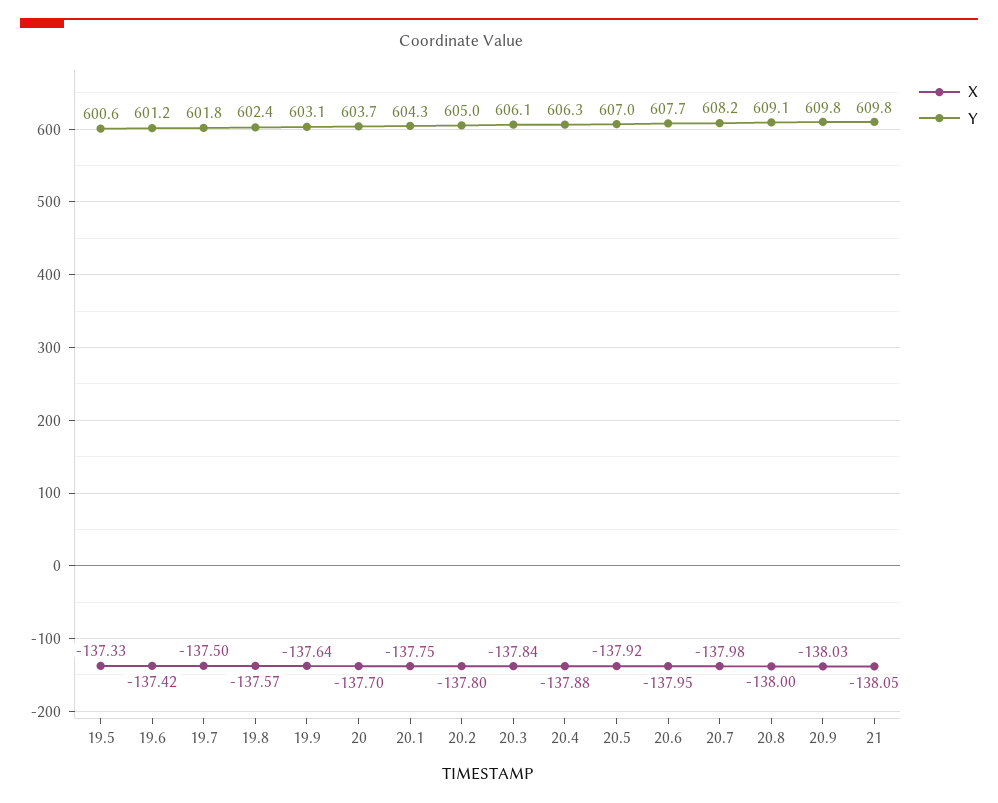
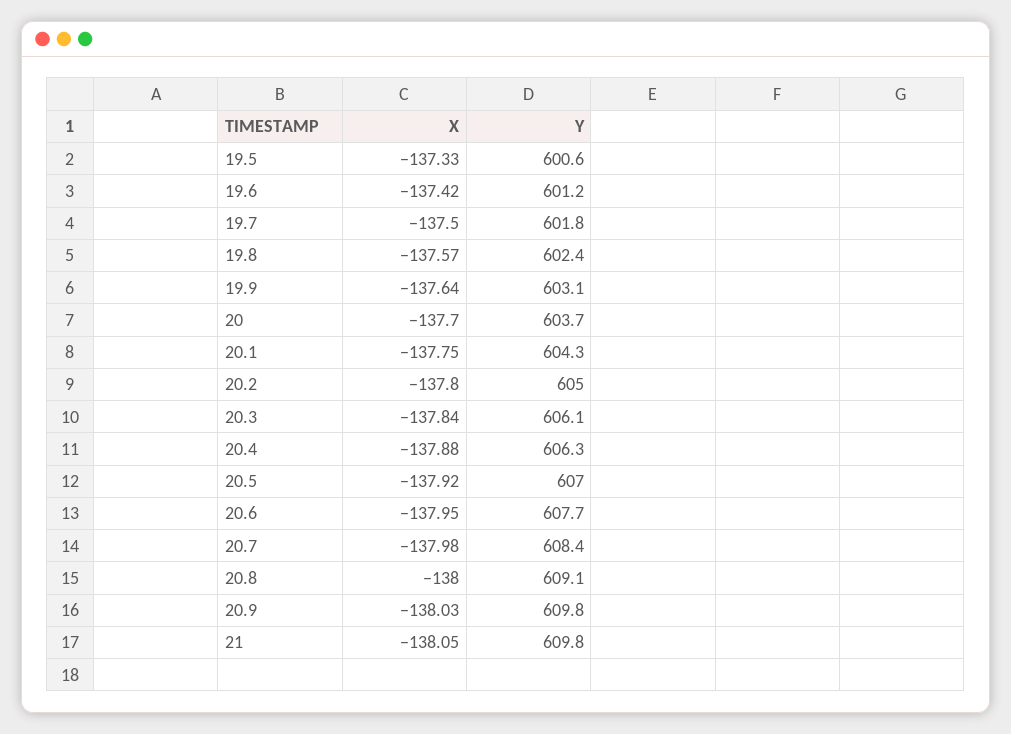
  {
    "X": {
      "19.5": -137.33,
      "19.6": -137.42,
      "19.7": -137.5,
      "19.8": -137.57,
      "19.9": -137.64,
      "20": -137.7,
      "20.1": -137.75,
      "20.2": -137.8,
      "20.3": -137.84,
      "20.4": -137.88,
      "20.5": -137.92,
      "20.6": -137.95,
      "20.7": -137.98,
      "20.8": -138,
      "20.9": -138.03,
      "21": -138.05
    },
    "Y": {
      "19.5": 600.6,
      "19.6": 601.2,
      "19.7": 601.8,
      "19.8": 602.4,
      "19.9": 603.1,
      "20": 603.7,
      "20.1": 604.3,
      "20.2": 605,
      "20.3": 606.1,
      "20.4": 606.3,
      "20.5": 607,
      "20.6": 607.7,
-     "20.7": 608.2,
+     "20.7": 608.4,
      "20.8": 609.1,
      "20.9": 609.8,
      "21": 609.8
    }
  }

